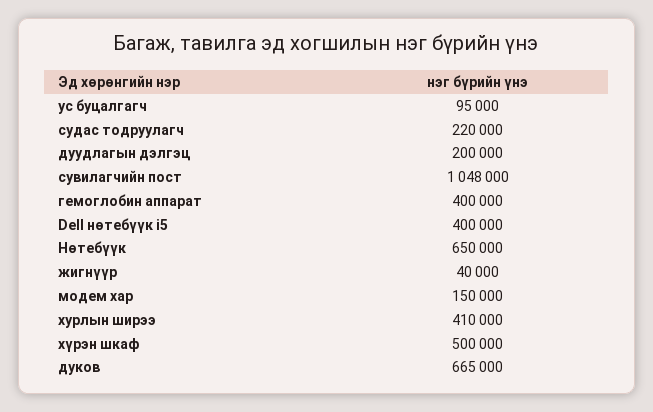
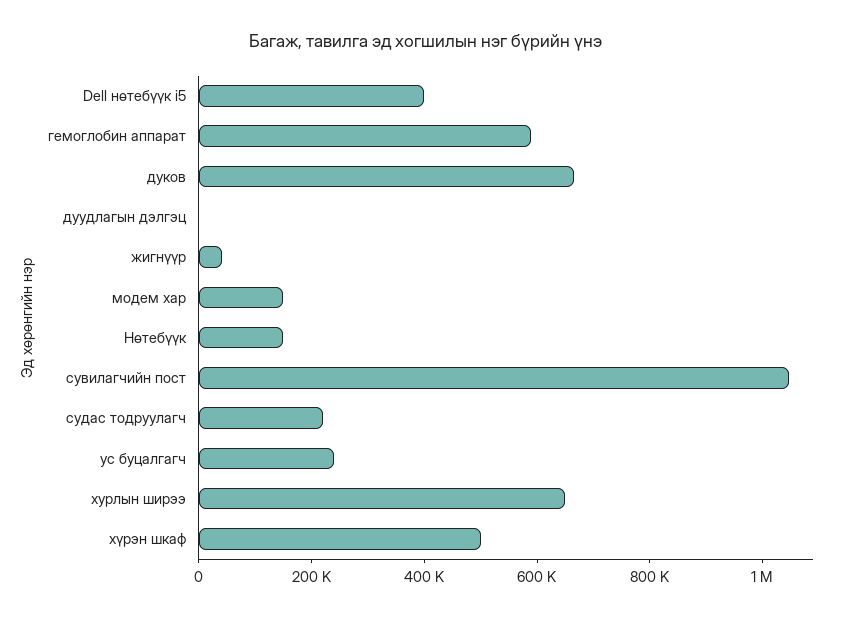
  {
-   "ус буцалгагч": 95000,
+   "ус буцалгагч": 250000,
    "судас тодруулагч": 220000,
-   "дуудлагын дэлгэц": 200000,
+   "дуудлагын дэлгэц": 0,
    "сувилагчийн пост": 1048000,
-   "гемоглобин аппарат": 400000,
+   "гемоглобин аппарат": 600000,
    "Dell нөтебүүк i5": 400000,
-   "Нөтебүүк": 650000,
+   "Нөтебүүк": 150000,
    "жигнүүр": 40000,
    "модем хар": 150000,
-   "хурлын ширээ": 410000,
+   "хурлын ширээ": 650000,
    "хүрэн шкаф": 500000,
    "дуков": 665000
  }

